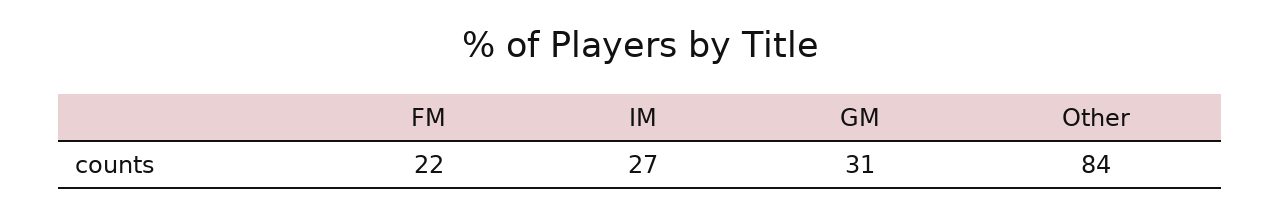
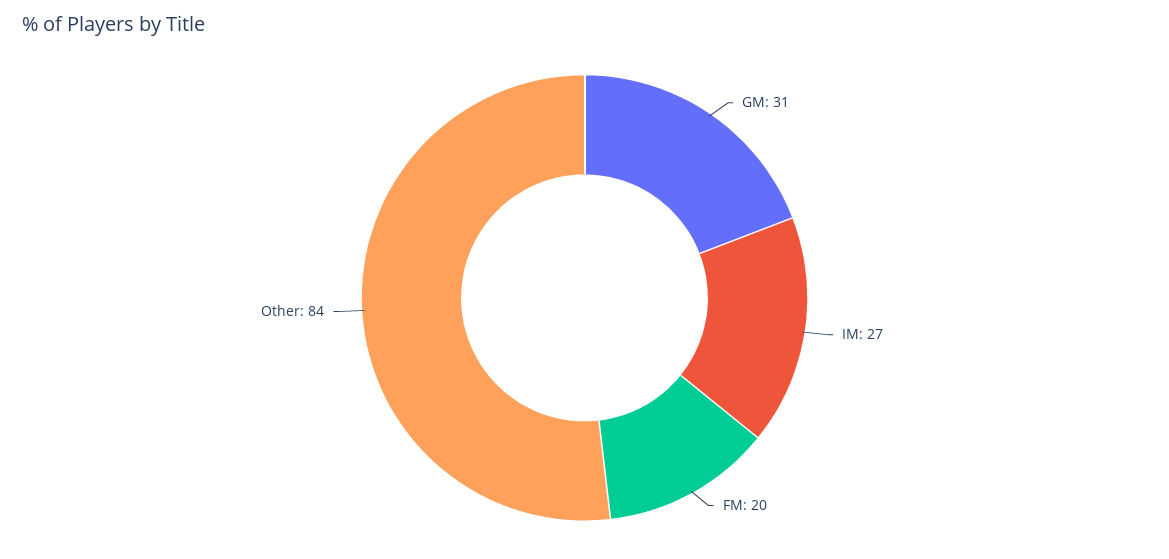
  {
-   "FM": 22,
+   "FM": 20,
    "IM": 27,
    "GM": 31,
    "Other": 84
  }

